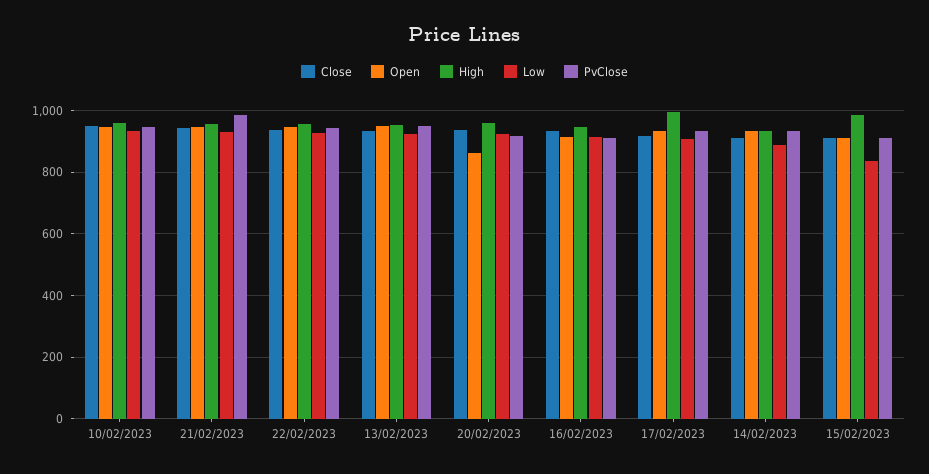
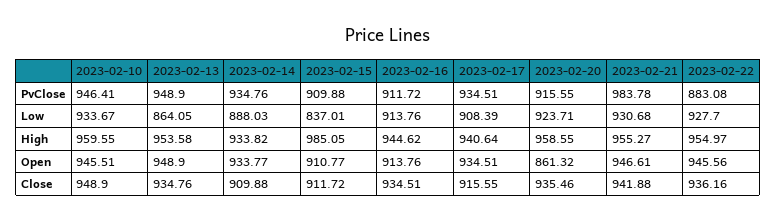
  {
    "Close": {
      "10/02/2023": 948.9,
      "21/02/2023": 941.88,
      "22/02/2023": 936.16,
      "13/02/2023": 934.76,
      "20/02/2023": 935.46,
      "16/02/2023": 934.51,
      "17/02/2023": 915.55,
      "14/02/2023": 909.88,
      "15/02/2023": 911.72
    },
    "Open": {
      "10/02/2023": 945.51,
      "21/02/2023": 946.61,
      "22/02/2023": 945.56,
      "13/02/2023": 948.9,
      "20/02/2023": 861.32,
      "16/02/2023": 913.76,
      "17/02/2023": 934.51,
      "14/02/2023": 933.77,
      "15/02/2023": 910.77
    },
    "High": {
      "10/02/2023": 959.55,
      "21/02/2023": 955.27,
      "22/02/2023": 954.97,
      "13/02/2023": 953.58,
      "20/02/2023": 958.55,
      "16/02/2023": 944.62,
-     "17/02/2023": 1000,
+     "17/02/2023": 940.64,
      "14/02/2023": 933.82,
      "15/02/2023": 985.05
    },
    "Low": {
      "10/02/2023": 933.67,
      "21/02/2023": 930.68,
      "22/02/2023": 927.7,
-     "13/02/2023": 920,
+     "13/02/2023": 864.05,
      "20/02/2023": 923.71,
      "16/02/2023": 913.76,
      "17/02/2023": 908.39,
      "14/02/2023": 888.03,
      "15/02/2023": 837.01
    },
    "PvClose": {
      "10/02/2023": 946.41,
      "21/02/2023": 983.78,
-     "22/02/2023": 940,
+     "22/02/2023": 883.08,
      "13/02/2023": 948.9,
      "20/02/2023": 915.55,
      "16/02/2023": 911.72,
      "17/02/2023": 934.51,
      "14/02/2023": 934.76,
      "15/02/2023": 909.88
    }
  }

